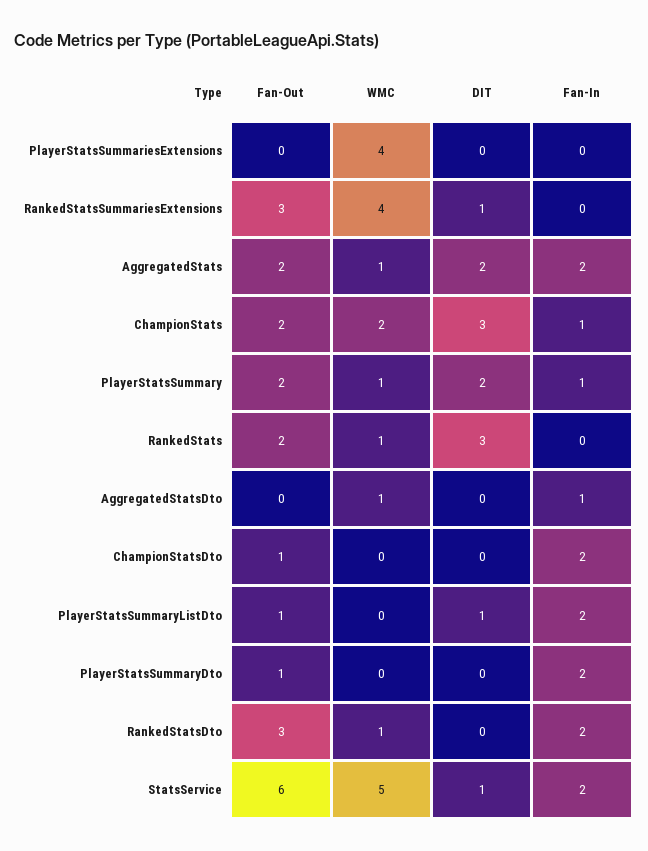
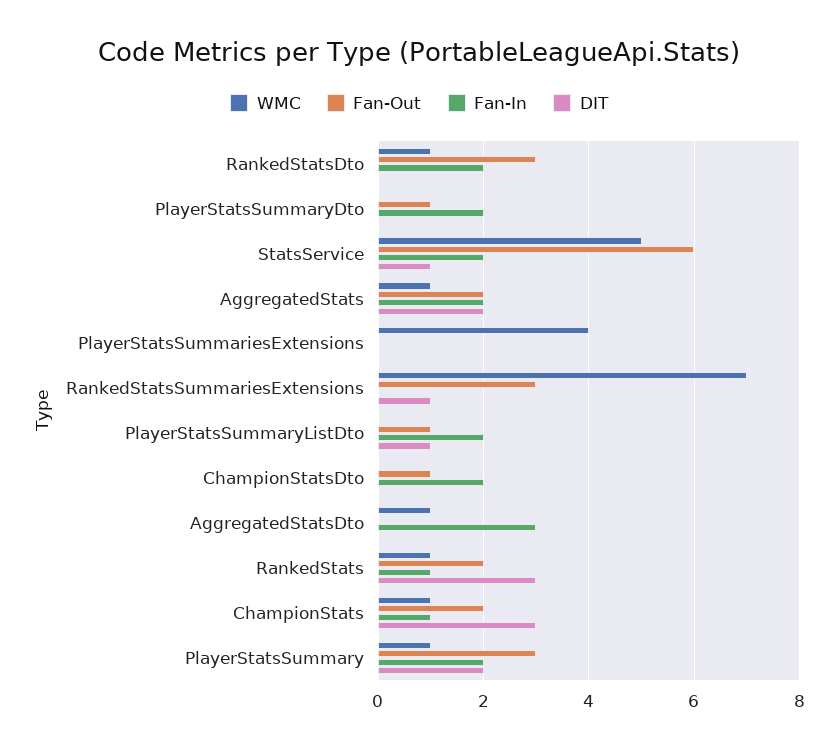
  {
    "Fan-Out": {
      "PlayerStatsSummariesExtensions": 0,
      "RankedStatsSummariesExtensions": 3,
      "AggregatedStats": 2,
      "ChampionStats": 2,
-     "PlayerStatsSummary": 2,
+     "PlayerStatsSummary": 3,
      "RankedStats": 2,
      "AggregatedStatsDto": 0,
      "ChampionStatsDto": 1,
      "PlayerStatsSummaryListDto": 1,
      "PlayerStatsSummaryDto": 1,
      "RankedStatsDto": 3,
      "StatsService": 6
    },
    "WMC": {
      "PlayerStatsSummariesExtensions": 4,
-     "RankedStatsSummariesExtensions": 4,
+     "RankedStatsSummariesExtensions": 7,
      "AggregatedStats": 1,
-     "ChampionStats": 2,
+     "ChampionStats": 1,
      "PlayerStatsSummary": 1,
      "RankedStats": 1,
      "AggregatedStatsDto": 1,
      "ChampionStatsDto": 0,
      "PlayerStatsSummaryListDto": 0,
      "PlayerStatsSummaryDto": 0,
      "RankedStatsDto": 1,
      "StatsService": 5
    },
    "DIT": {
      "PlayerStatsSummariesExtensions": 0,
      "RankedStatsSummariesExtensions": 1,
      "AggregatedStats": 2,
      "ChampionStats": 3,
      "PlayerStatsSummary": 2,
      "RankedStats": 3,
      "AggregatedStatsDto": 0,
      "ChampionStatsDto": 0,
      "PlayerStatsSummaryListDto": 1,
      "PlayerStatsSummaryDto": 0,
      "RankedStatsDto": 0,
      "StatsService": 1
    },
    "Fan-In": {
      "PlayerStatsSummariesExtensions": 0,
      "RankedStatsSummariesExtensions": 0,
      "AggregatedStats": 2,
      "ChampionStats": 1,
-     "PlayerStatsSummary": 1,
+     "PlayerStatsSummary": 2,
-     "RankedStats": 0,
+     "RankedStats": 1,
-     "AggregatedStatsDto": 1,
+     "AggregatedStatsDto": 3,
      "ChampionStatsDto": 2,
      "PlayerStatsSummaryListDto": 2,
      "PlayerStatsSummaryDto": 2,
      "RankedStatsDto": 2,
      "StatsService": 2
    }
  }

